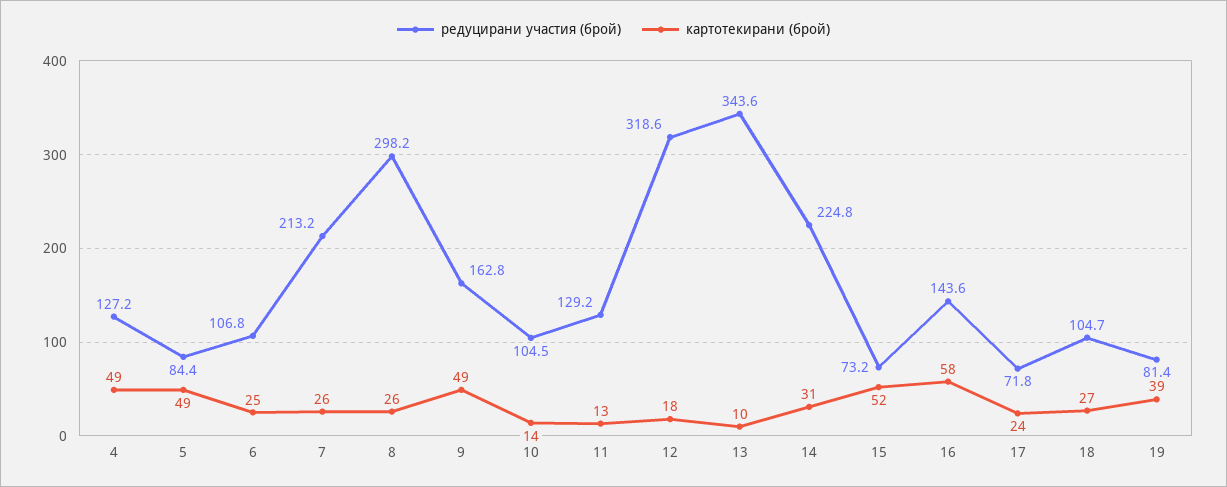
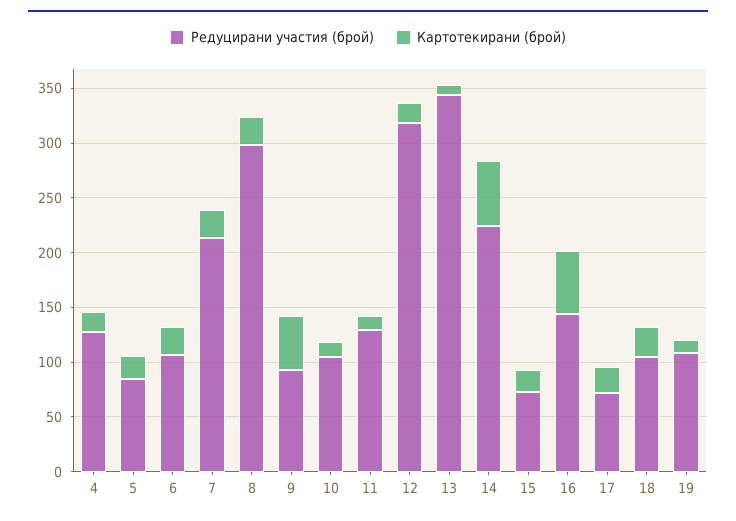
  {
    "редуцирани участия (брой)": {
      "4": 127.2,
      "5": 84.4,
      "6": 106.8,
      "7": 213.2,
      "8": 298.2,
-     "9": 162.8,
+     "9": 90,
      "10": 104.5,
      "11": 129.2,
      "12": 318.6,
      "13": 343.6,
      "14": 224.8,
      "15": 73.2,
      "16": 143.6,
      "17": 71.8,
      "18": 104.7,
-     "19": 81.4
+     "19": 110
    },
    "картотекирани (брой)": {
-     "4": 49,
+     "4": 20,
-     "5": 49,
+     "5": 20,
      "6": 25,
      "7": 26,
      "8": 26,
      "9": 49,
      "10": 14,
      "11": 13,
      "12": 18,
      "13": 10,
-     "14": 31,
+     "14": 60,
-     "15": 52,
+     "15": 20,
      "16": 58,
      "17": 24,
      "18": 27,
-     "19": 39
+     "19": 10
    }
  }

